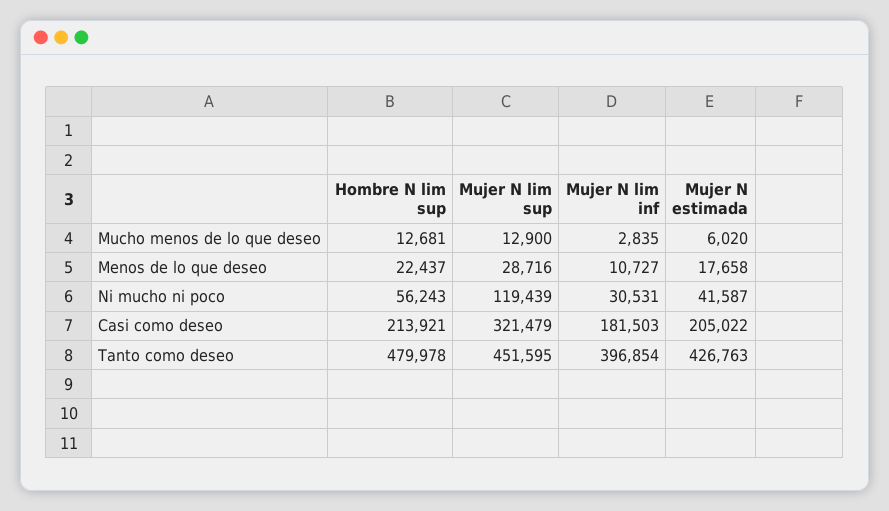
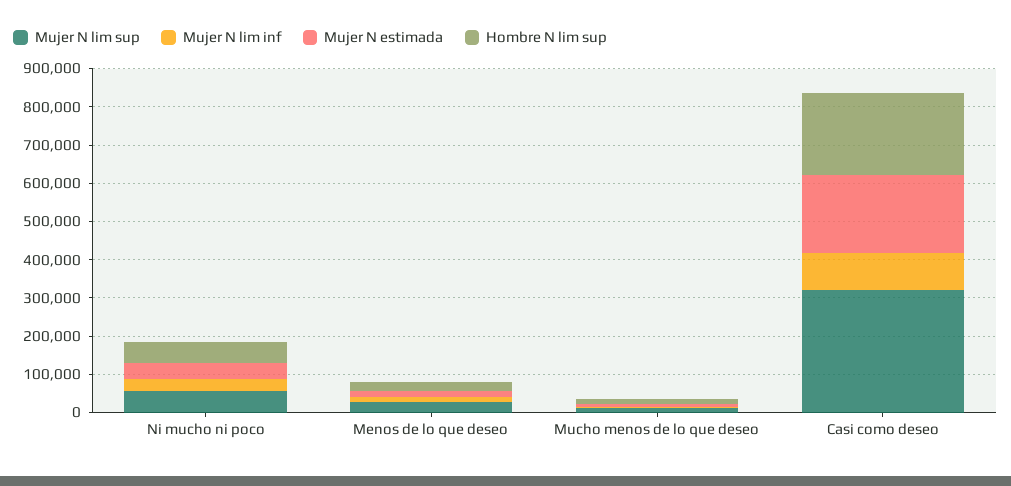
  {
    "Hombre N lim sup": {
      "Mucho menos de lo que deseo": 12681,
      "Menos de lo que deseo": 22437,
      "Ni mucho ni poco": 56243,
-     "Casi como deseo": 213921,
+     "Casi como deseo": 213921
-     "Tanto como deseo": 479978
    },
    "Mujer N lim sup": {
      "Mucho menos de lo que deseo": 12900,
      "Menos de lo que deseo": 28716,
-     "Ni mucho ni poco": 119439,
+     "Ni mucho ni poco": 50000,
-     "Casi como deseo": 321479,
+     "Casi como deseo": 321479
-     "Tanto como deseo": 451595
    },
    "Mujer N lim inf": {
      "Mucho menos de lo que deseo": 2835,
      "Menos de lo que deseo": 10727,
      "Ni mucho ni poco": 30531,
-     "Casi como deseo": 181503,
+     "Casi como deseo": 100000
-     "Tanto como deseo": 396854
    },
    "Mujer N estimada": {
      "Mucho menos de lo que deseo": 6020,
      "Menos de lo que deseo": 17658,
      "Ni mucho ni poco": 41587,
-     "Casi como deseo": 205022,
+     "Casi como deseo": 205022
-     "Tanto como deseo": 426763
    }
  }

